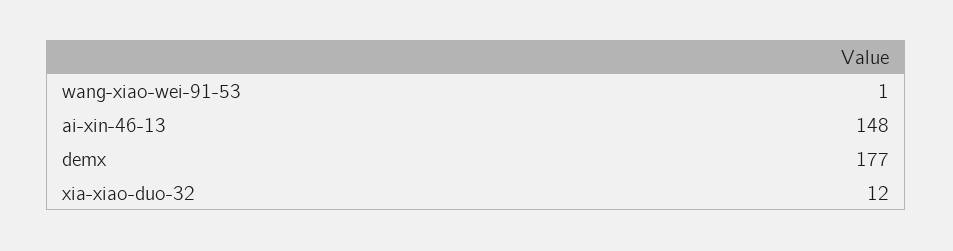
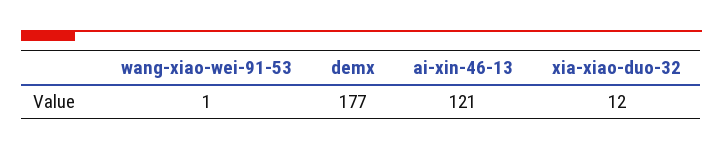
  {
    "wang-xiao-wei-91-53": 1,
-   "ai-xin-46-13": 148,
+   "ai-xin-46-13": 121,
    "demx": 177,
    "xia-xiao-duo-32": 12
  }

